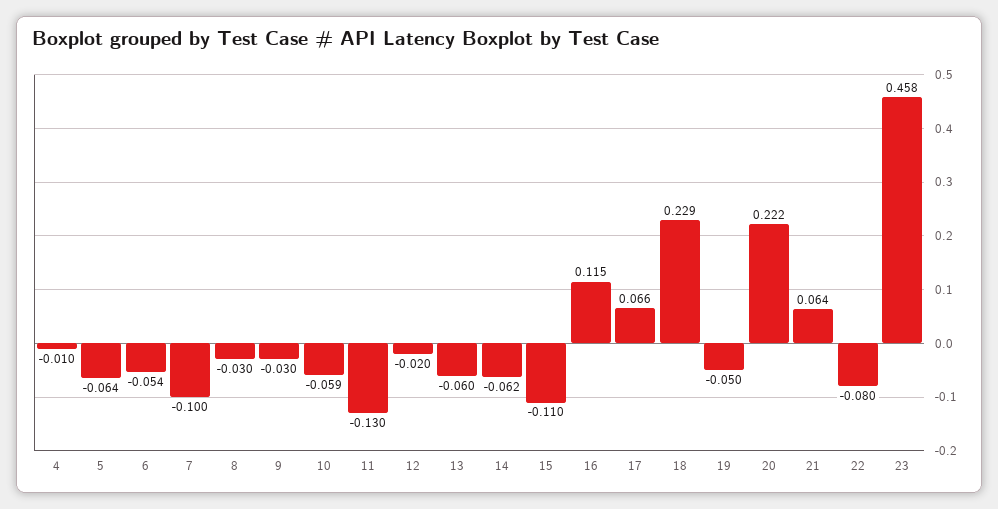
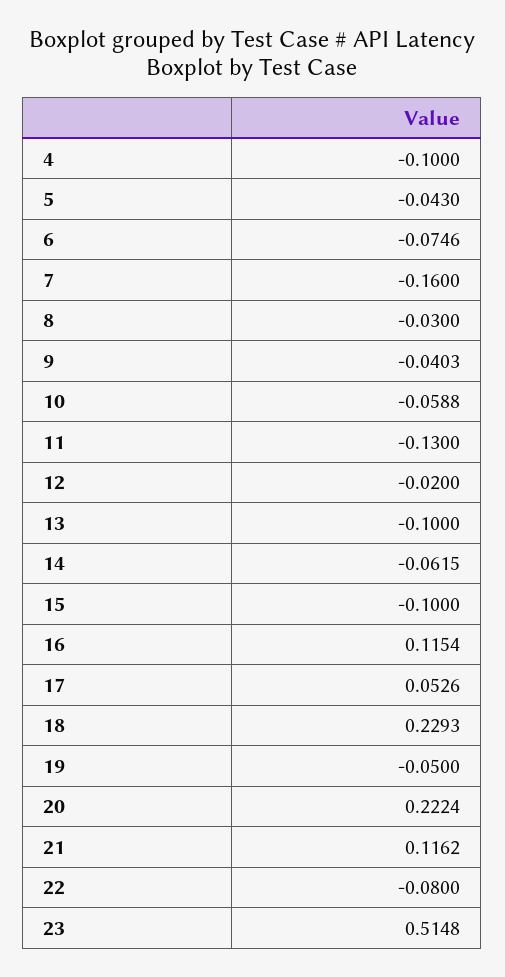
  {
-   "4": -0.01,
+   "4": -0.1,
-   "5": -0.064,
+   "5": -0.043,
-   "6": -0.054,
+   "6": -0.0746,
-   "7": -0.1,
+   "7": -0.16,
    "8": -0.03,
-   "9": -0.03,
+   "9": -0.0403,
    "10": -0.0588,
    "11": -0.13,
    "12": -0.02,
-   "13": -0.06,
+   "13": -0.1,
    "14": -0.0615,
-   "15": -0.11,
+   "15": -0.1,
    "16": 0.1154,
-   "17": 0.066,
+   "17": 0.0526,
    "18": 0.2293,
    "19": -0.05,
    "20": 0.2224,
-   "21": 0.064,
+   "21": 0.1162,
    "22": -0.08,
-   "23": 0.458
+   "23": 0.5148
  }

